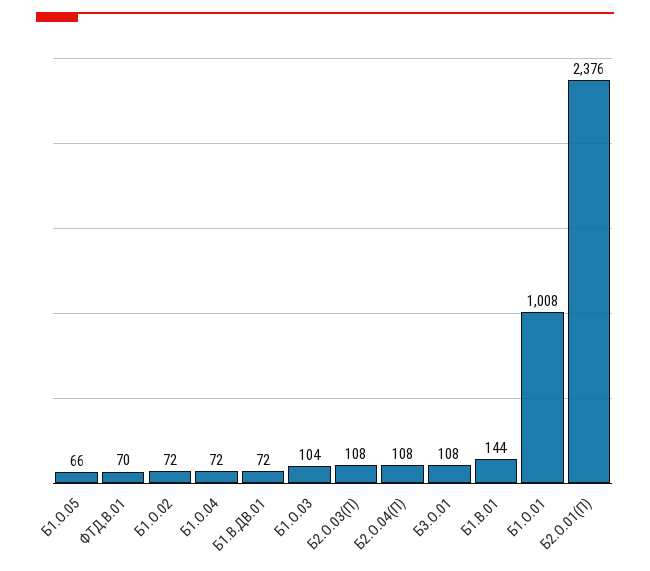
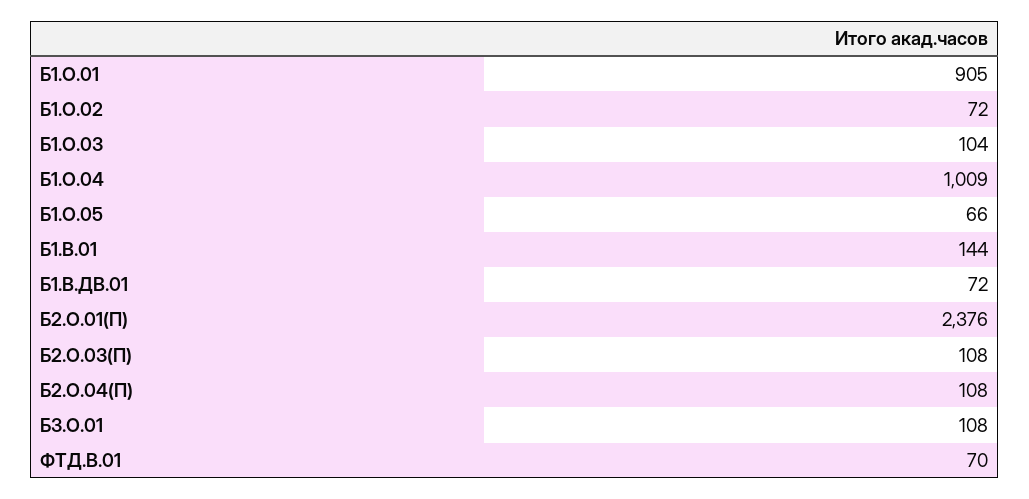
  {
    "Б1.О.05": 66,
    "ФТД.В.01": 70,
    "Б1.О.02": 72,
-   "Б1.О.04": 72,
+   "Б1.О.04": 1009,
    "Б1.В.ДВ.01": 72,
    "Б1.О.03": 104,
    "Б2.О.03(П)": 108,
    "Б2.О.04(П)": 108,
    "Б3.О.01": 108,
    "Б1.В.01": 144,
-   "Б1.О.01": 1008,
+   "Б1.О.01": 905,
    "Б2.О.01(П)": 2376
  }

